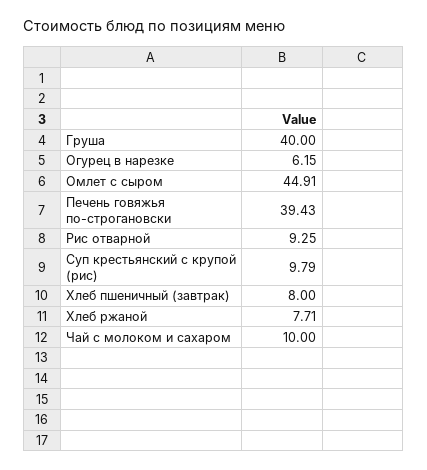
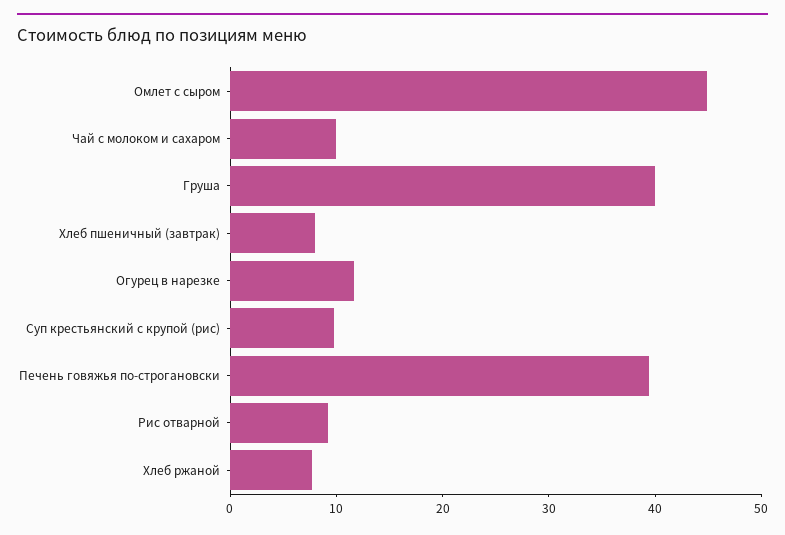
  {
    "Груша": 40,
-   "Огурец в нарезке": 6.15,
+   "Огурец в нарезке": 12,
    "Омлет с сыром": 44.91,
    "Печень говяжья по-строгановски": 39.43,
    "Рис отварной": 9.25,
    "Суп крестьянский с крупой (рис)": 9.79,
    "Хлеб пшеничный (завтрак)": 8,
    "Хлеб ржаной": 7.71,
    "Чай с молоком и сахаром": 10
  }

